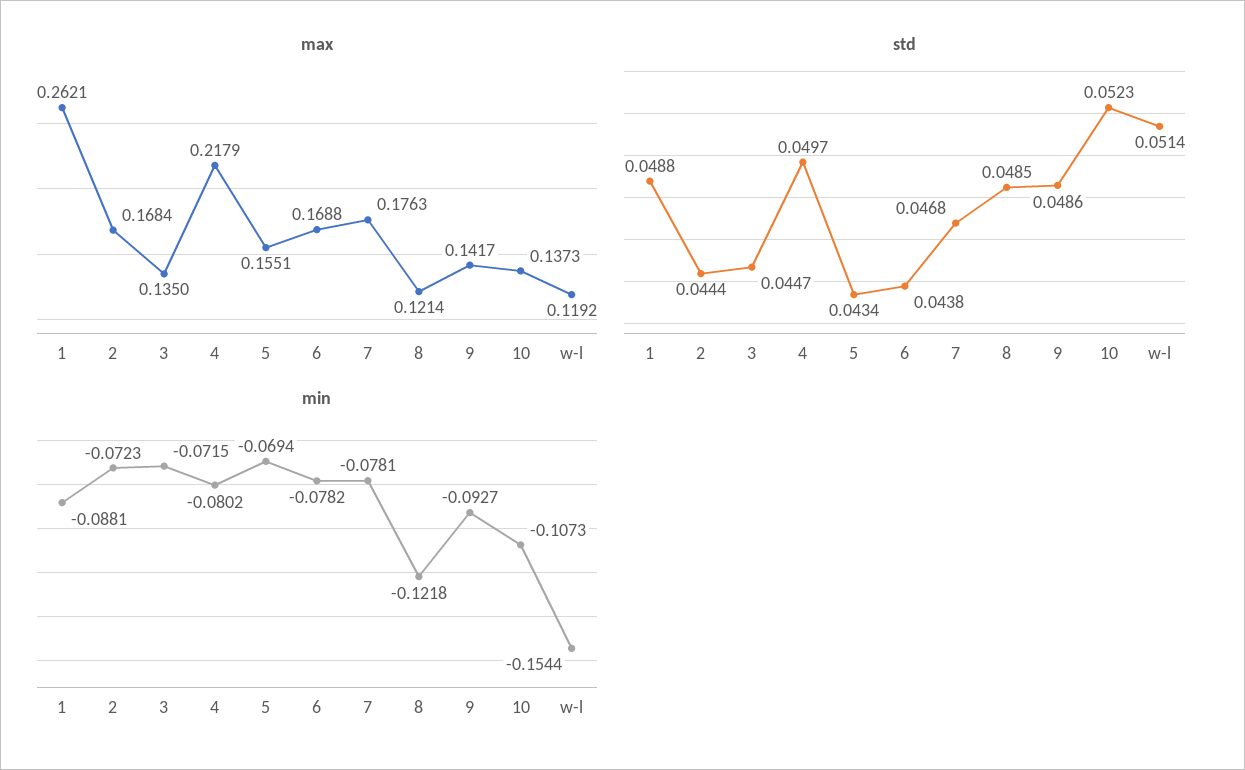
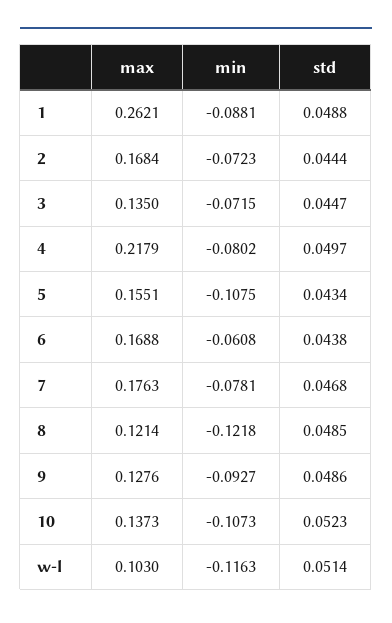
  {
    "max": {
      "1": 0.2621,
      "2": 0.1684,
      "3": 0.135,
      "4": 0.2179,
      "5": 0.1551,
      "6": 0.1688,
      "7": 0.1763,
      "8": 0.1214,
-     "9": 0.1417,
+     "9": 0.1276,
      "10": 0.1373,
-     "w-l": 0.1192
+     "w-l": 0.103
    },
    "std": {
      "1": 0.0488,
      "2": 0.0444,
      "3": 0.0447,
      "4": 0.0497,
      "5": 0.0434,
      "6": 0.0438,
      "7": 0.0468,
      "8": 0.0485,
      "9": 0.0486,
      "10": 0.0523,
      "w-l": 0.0514
    },
    "min": {
      "1": -0.0881,
      "2": -0.0723,
      "3": -0.0715,
      "4": -0.0802,
-     "5": -0.0694,
+     "5": -0.1075,
-     "6": -0.0782,
+     "6": -0.0608,
      "7": -0.0781,
      "8": -0.1218,
      "9": -0.0927,
      "10": -0.1073,
-     "w-l": -0.1544
+     "w-l": -0.1163
    }
  }

